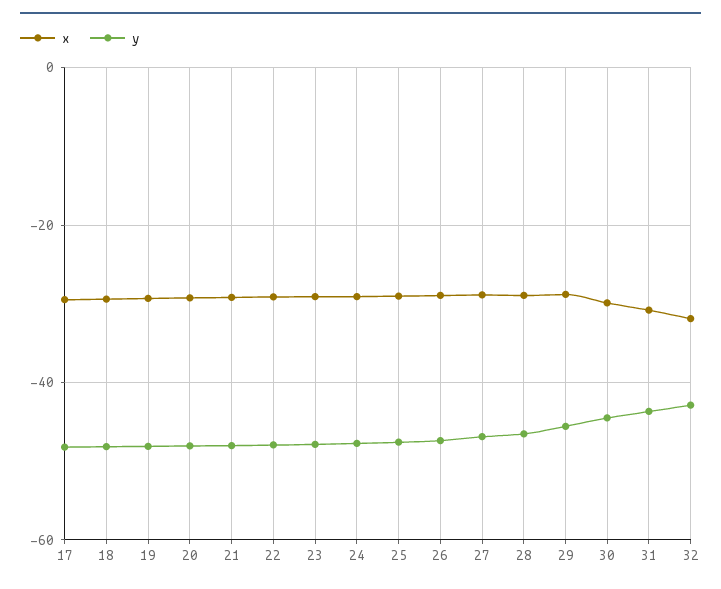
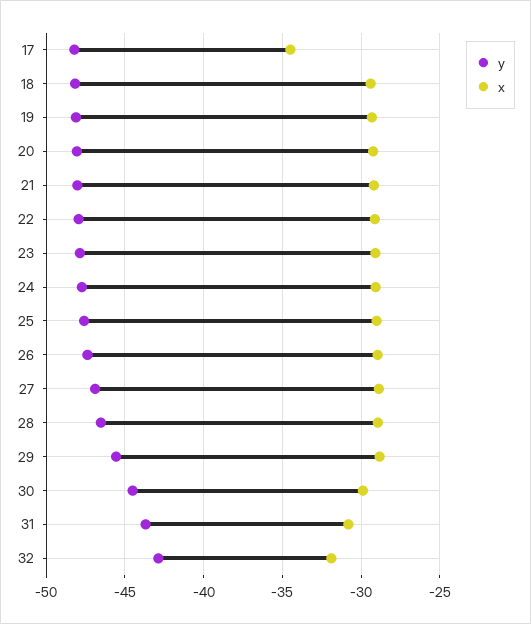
  {
    "x": {
-     "17": -30,
+     "17": -34.5,
      "18": -29.5,
      "19": -29.5,
      "20": -29,
      "21": -29,
      "22": -29,
      "23": -29,
      "24": -29,
      "25": -29,
      "26": -29,
      "27": -29,
      "28": -29,
      "29": -29,
      "30": -30,
      "31": -31,
      "32": -32
    },
    "y": {
      "17": -48,
      "18": -48,
      "19": -48,
      "20": -48,
      "21": -48,
      "22": -48,
      "23": -48,
      "24": -47.5,
      "25": -47.5,
      "26": -47.5,
      "27": -47,
      "28": -46.5,
      "29": -45.5,
      "30": -44.5,
      "31": -43.5,
      "32": -43
    }
  }

